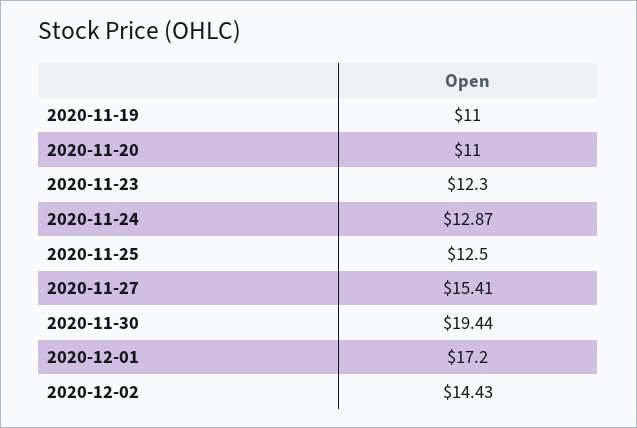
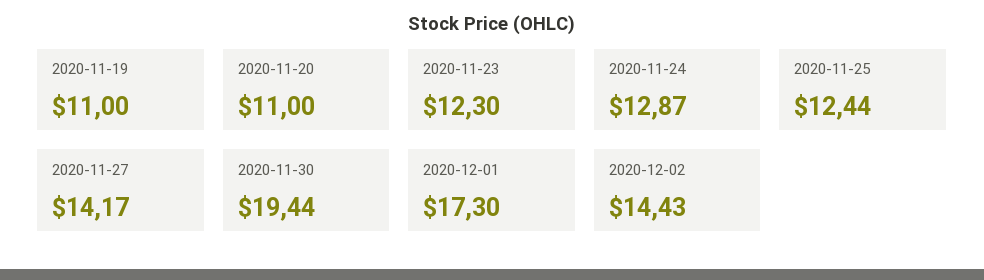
  {
    "2020-11-19": 11,
    "2020-11-20": 11,
    "2020-11-23": 12.3,
    "2020-11-24": 12.87,
-   "2020-11-25": 12.5,
+   "2020-11-25": 12.44,
-   "2020-11-27": 15.41,
+   "2020-11-27": 14.17,
    "2020-11-30": 19.44,
-   "2020-12-01": 17.2,
+   "2020-12-01": 17.3,
    "2020-12-02": 14.43
  }

